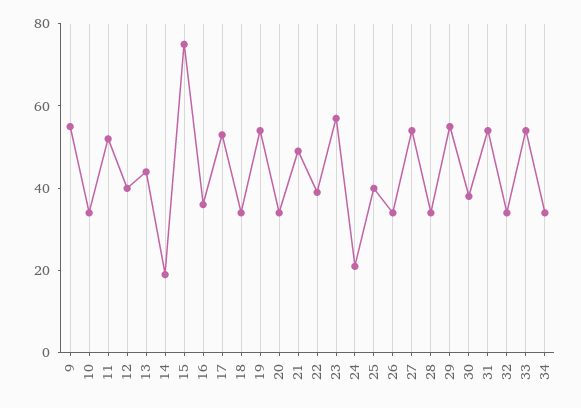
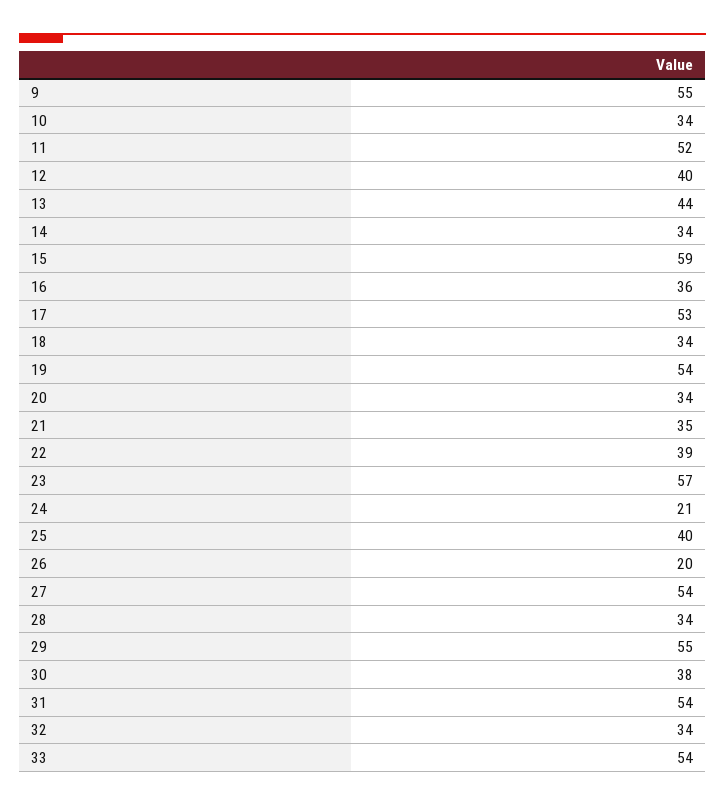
  {
    "9": 55,
    "10": 34,
    "11": 52,
    "12": 40,
    "13": 44,
-   "14": 20,
+   "14": 34,
-   "15": 75,
+   "15": 59,
    "16": 36,
    "17": 53,
    "18": 34,
    "19": 54,
    "20": 34,
-   "21": 50,
+   "21": 35,
    "22": 39,
    "23": 57,
    "24": 21,
    "25": 40,
-   "26": 35,
+   "26": 20,
    "27": 54,
    "28": 34,
    "29": 55,
    "30": 38,
    "31": 54,
    "32": 34,
-   "33": 54,
+   "33": 54
-   "34": 35
  }

